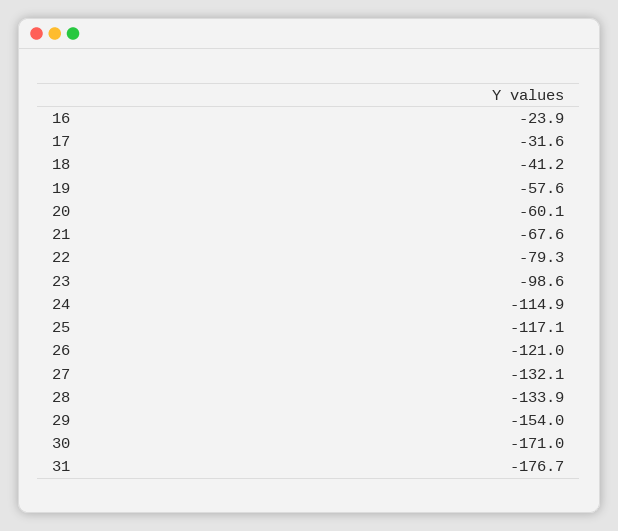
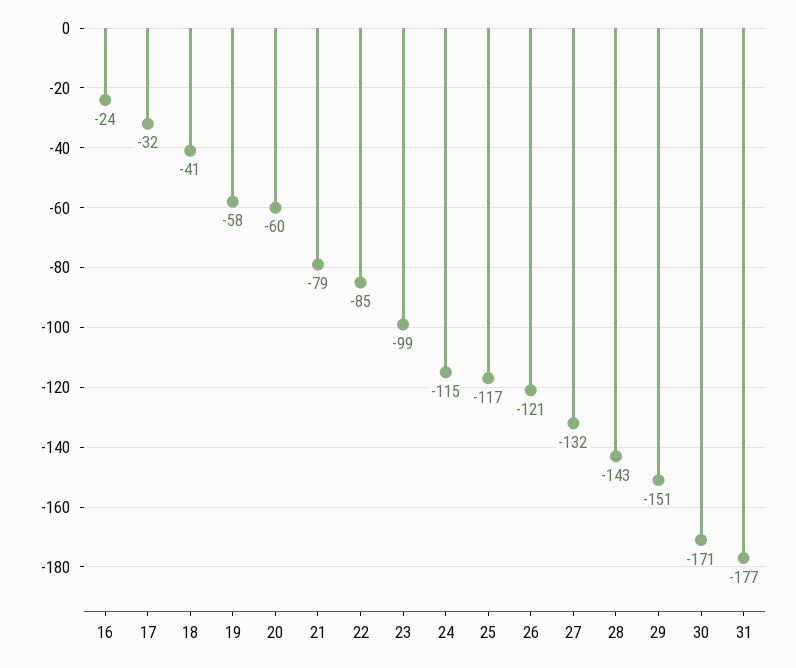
  {
    "16": -23.9,
    "17": -31.6,
    "18": -41.2,
    "19": -57.6,
    "20": -60.1,
-   "21": -67.6,
+   "21": -79,
-   "22": -79.3,
+   "22": -85,
    "23": -98.6,
    "24": -114.9,
    "25": -117.1,
    "26": -121,
    "27": -132.1,
-   "28": -133.9,
+   "28": -143,
-   "29": -154,
+   "29": -151,
    "30": -171,
    "31": -176.7
  }

